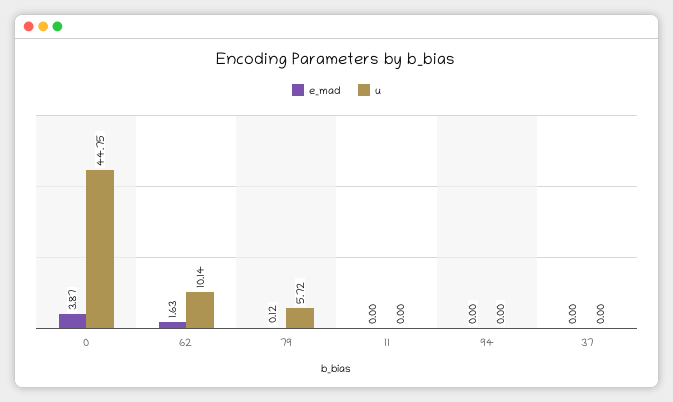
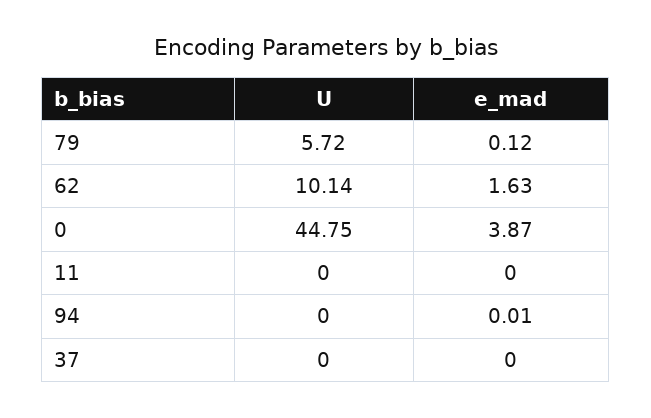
  {
    "e_mad": {
      "0": 3.87,
      "62": 1.63,
      "79": 0.12,
      "11": 0,
-     "94": 0,
+     "94": 0.01,
      "37": 0
    },
    "u": {
      "0": 44.75,
      "62": 10.14,
      "79": 5.72,
      "11": 0,
      "94": 0,
      "37": 0
    }
  }

